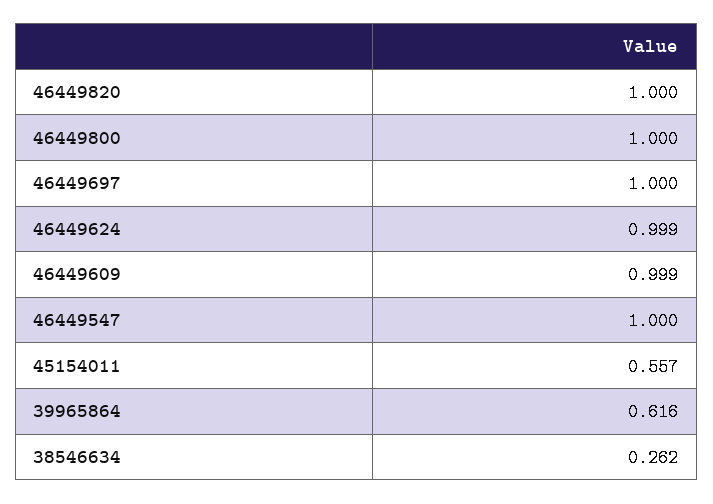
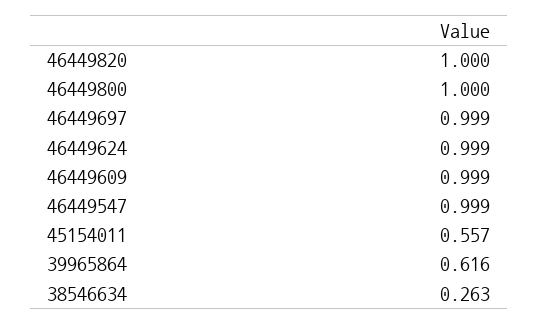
  {
    "46449820": 1,
    "46449800": 1,
-   "46449697": 1,
+   "46449697": 0.999,
    "46449624": 0.999,
    "46449609": 0.999,
-   "46449547": 1,
+   "46449547": 0.999,
    "45154011": 0.557,
    "39965864": 0.616,
-   "38546634": 0.262
+   "38546634": 0.263
  }

